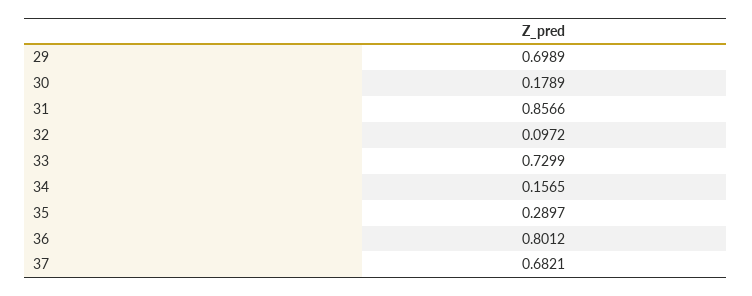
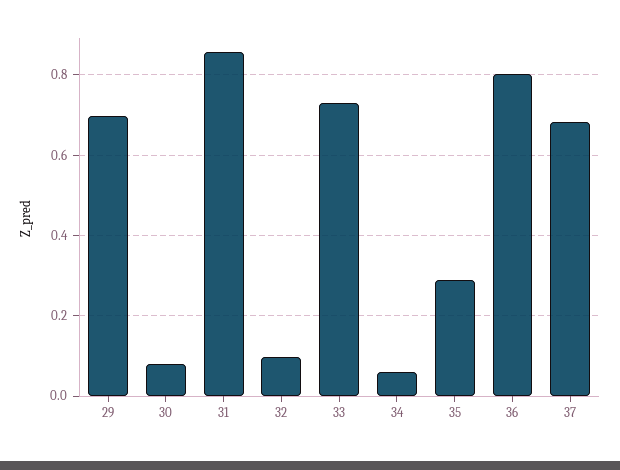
  {
    "29": 0.6989,
-   "30": 0.1789,
+   "30": 0.08,
    "31": 0.8566,
    "32": 0.0972,
    "33": 0.7299,
-   "34": 0.1565,
+   "34": 0.06,
    "35": 0.2897,
    "36": 0.8012,
    "37": 0.6821
  }

